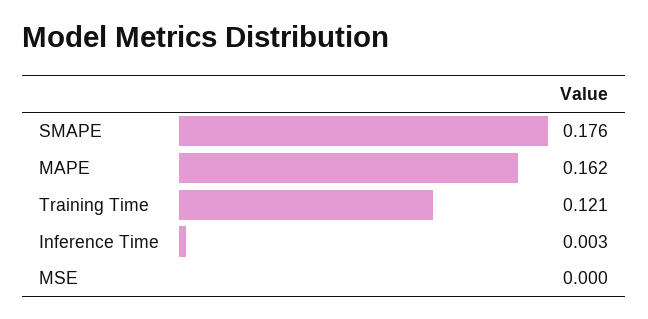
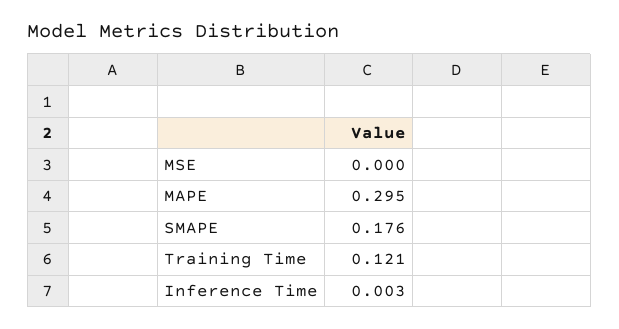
  {
    "SMAPE": 0.176,
-   "MAPE": 0.162,
+   "MAPE": 0.295,
    "Training Time": 0.121,
    "Inference Time": 0.003,
    "MSE": 0
  }

